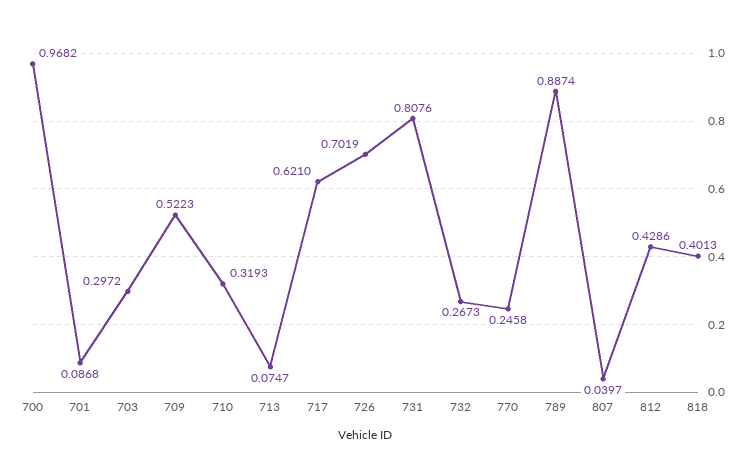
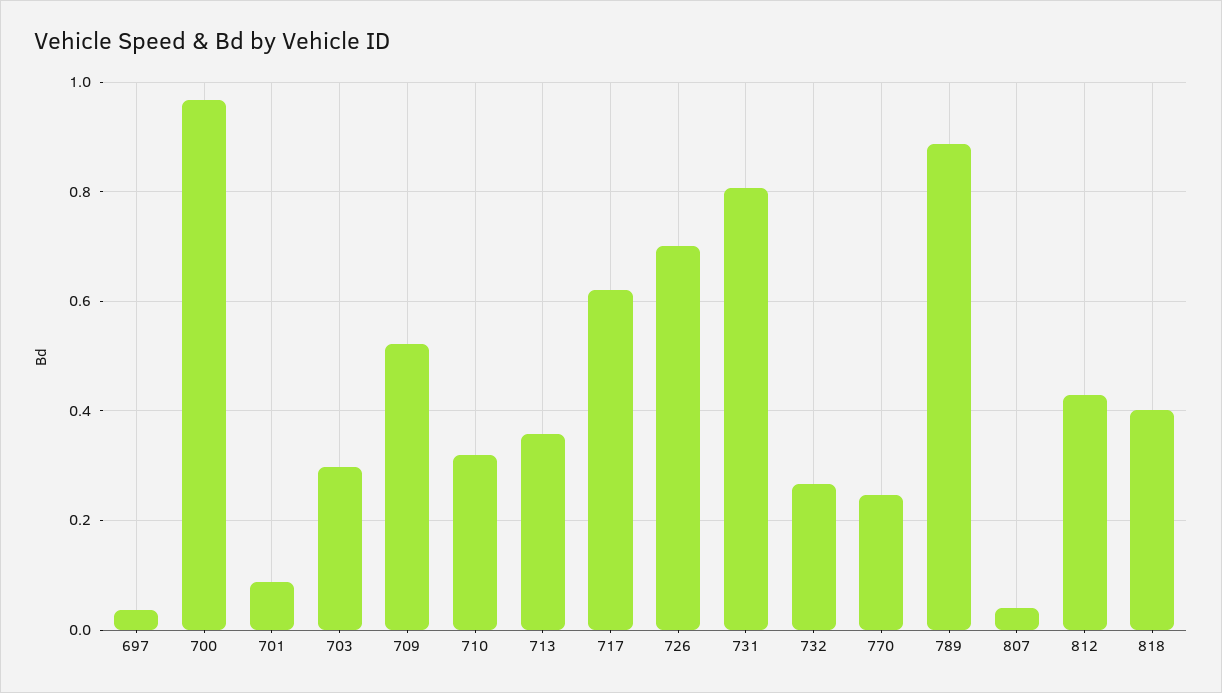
  {
    "700": 0.9682,
    "701": 0.0868,
    "703": 0.2972,
    "709": 0.5223,
    "710": 0.3193,
-   "713": 0.0747,
+   "713": 0.36,
    "717": 0.621,
    "726": 0.7019,
    "731": 0.8076,
    "732": 0.2673,
    "770": 0.2458,
    "789": 0.8874,
    "807": 0.0397,
    "812": 0.4286,
-   "818": 0.4013
+   "818": 0.4013,
+   "697": 0.04
  }

